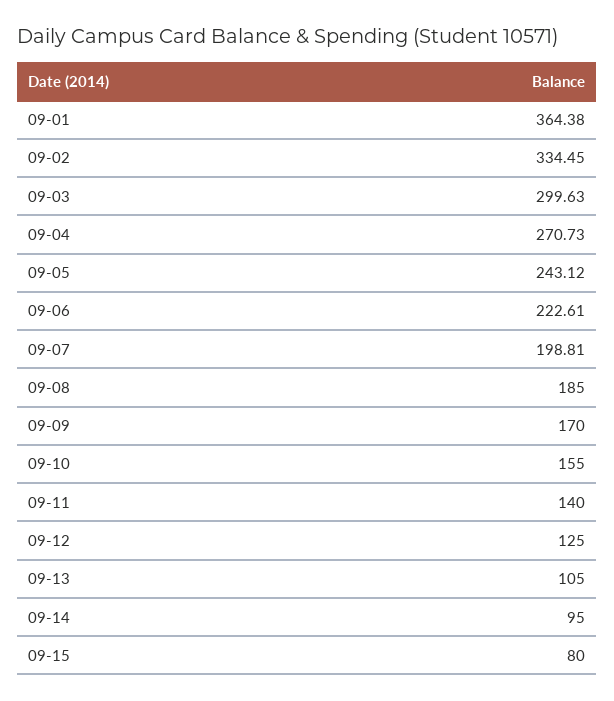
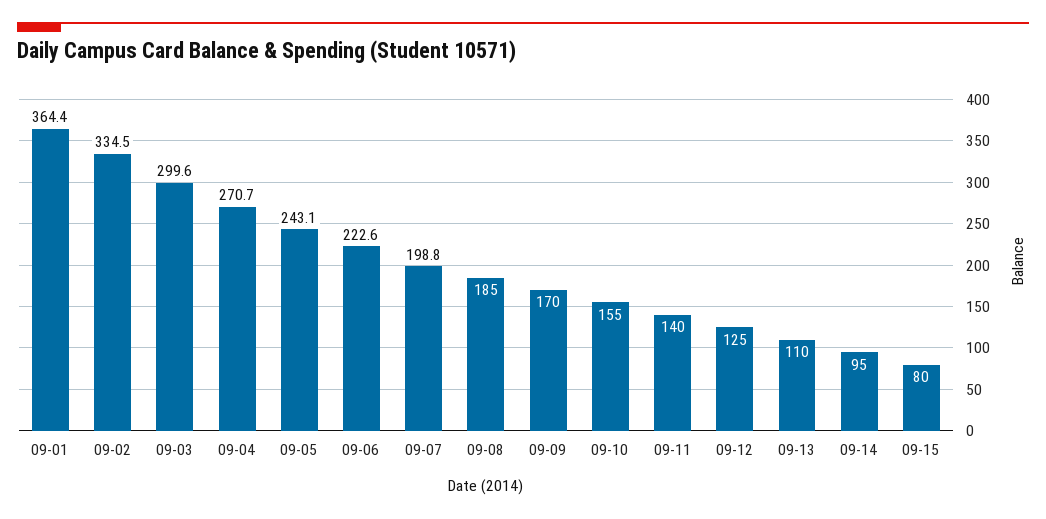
  {
    "09-01": 364.38,
    "09-02": 334.45,
    "09-03": 299.63,
    "09-04": 270.73,
    "09-05": 243.12,
    "09-06": 222.61,
    "09-07": 198.81,
    "09-08": 185,
    "09-09": 170,
    "09-10": 155,
    "09-11": 140,
    "09-12": 125,
-   "09-13": 105,
+   "09-13": 110,
    "09-14": 95,
    "09-15": 80
  }

